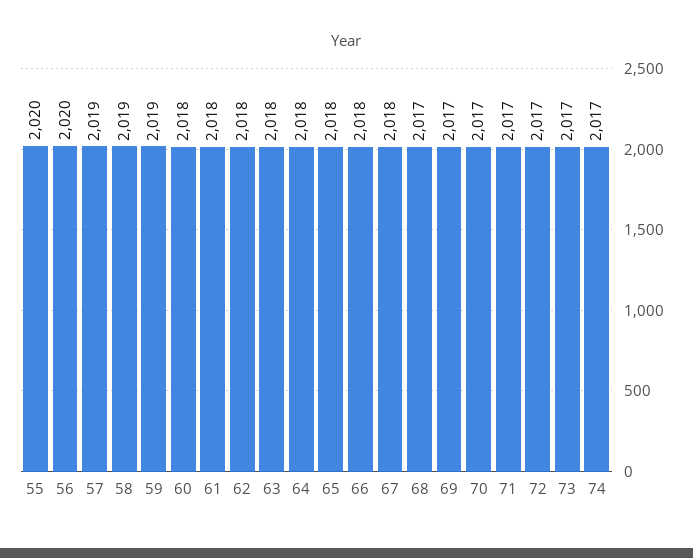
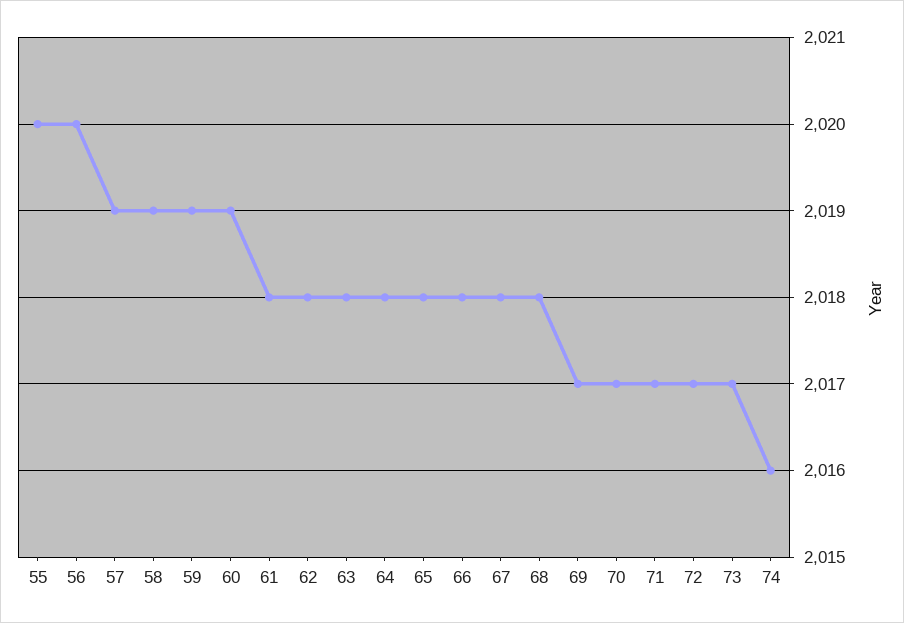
  {
    "55": 2020,
    "56": 2020,
    "57": 2019,
    "58": 2019,
    "59": 2019,
-   "60": 2018,
+   "60": 2019,
    "61": 2018,
    "62": 2018,
    "63": 2018,
    "64": 2018,
    "65": 2018,
    "66": 2018,
    "67": 2018,
-   "68": 2017,
+   "68": 2018,
    "69": 2017,
    "70": 2017,
    "71": 2017,
    "72": 2017,
    "73": 2017,
-   "74": 2017
+   "74": 2016
  }

